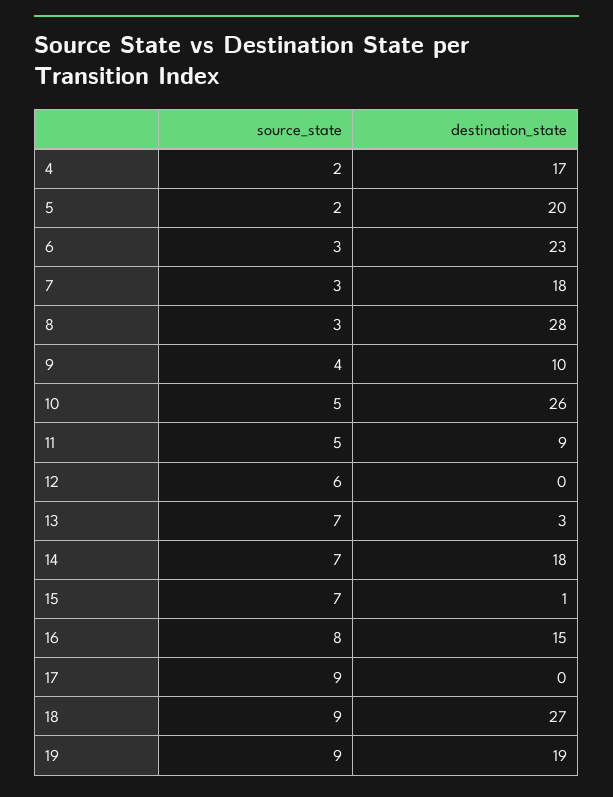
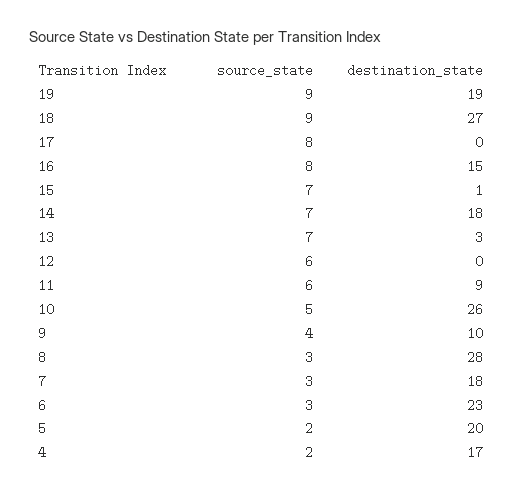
  {
    "source_state": {
      "4": 2,
      "5": 2,
      "6": 3,
      "7": 3,
      "8": 3,
      "9": 4,
      "10": 5,
-     "11": 5,
+     "11": 6,
      "12": 6,
      "13": 7,
      "14": 7,
      "15": 7,
      "16": 8,
-     "17": 9,
+     "17": 8,
      "18": 9,
      "19": 9
    },
    "destination_state": {
      "4": 17,
      "5": 20,
      "6": 23,
      "7": 18,
      "8": 28,
      "9": 10,
      "10": 26,
      "11": 9,
      "12": 0,
      "13": 3,
      "14": 18,
      "15": 1,
      "16": 15,
      "17": 0,
      "18": 27,
      "19": 19
    }
  }

